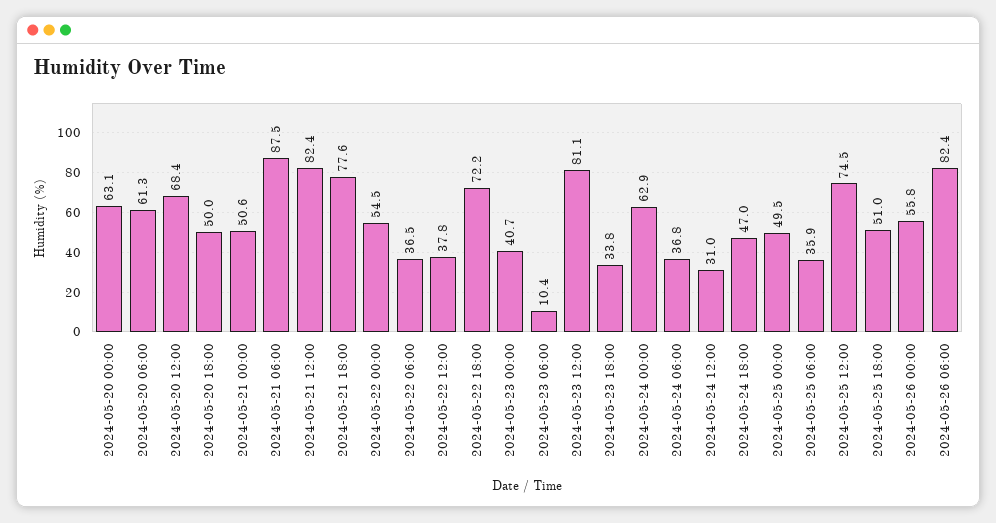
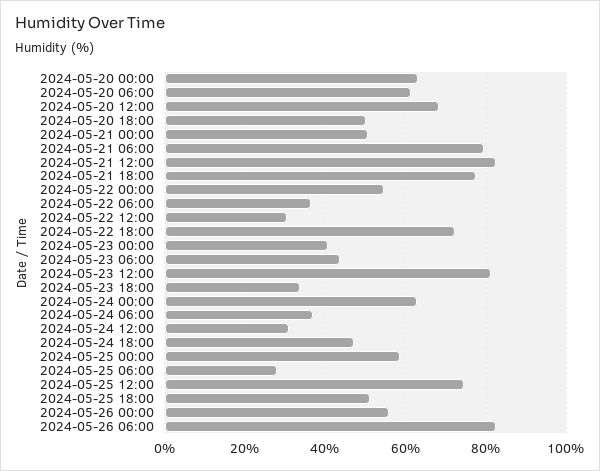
  {
    "2024-05-20 00:00": 63.1,
    "2024-05-20 06:00": 61.3,
    "2024-05-20 12:00": 68.4,
    "2024-05-20 18:00": 50,
    "2024-05-21 00:00": 50.6,
-   "2024-05-21 06:00": 87.5,
+   "2024-05-21 06:00": 80,
    "2024-05-21 12:00": 82.4,
    "2024-05-21 18:00": 77.6,
    "2024-05-22 00:00": 54.5,
    "2024-05-22 06:00": 36.5,
-   "2024-05-22 12:00": 37.8,
+   "2024-05-22 12:00": 30,
    "2024-05-22 18:00": 72.2,
    "2024-05-23 00:00": 40.7,
-   "2024-05-23 06:00": 10.4,
+   "2024-05-23 06:00": 44,
    "2024-05-23 12:00": 81.1,
    "2024-05-23 18:00": 33.8,
    "2024-05-24 00:00": 62.9,
    "2024-05-24 06:00": 36.8,
    "2024-05-24 12:00": 31,
    "2024-05-24 18:00": 47,
-   "2024-05-25 00:00": 49.5,
+   "2024-05-25 00:00": 58,
-   "2024-05-25 06:00": 35.9,
+   "2024-05-25 06:00": 28,
    "2024-05-25 12:00": 74.5,
    "2024-05-25 18:00": 51,
    "2024-05-26 00:00": 55.8,
    "2024-05-26 06:00": 82.4
  }

